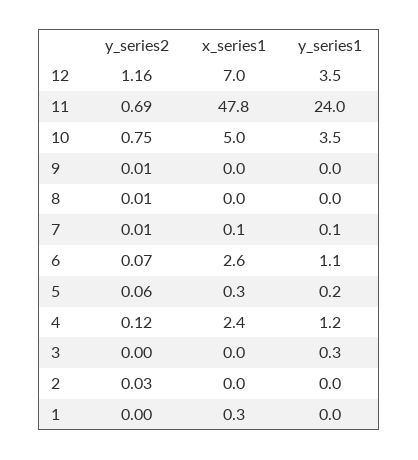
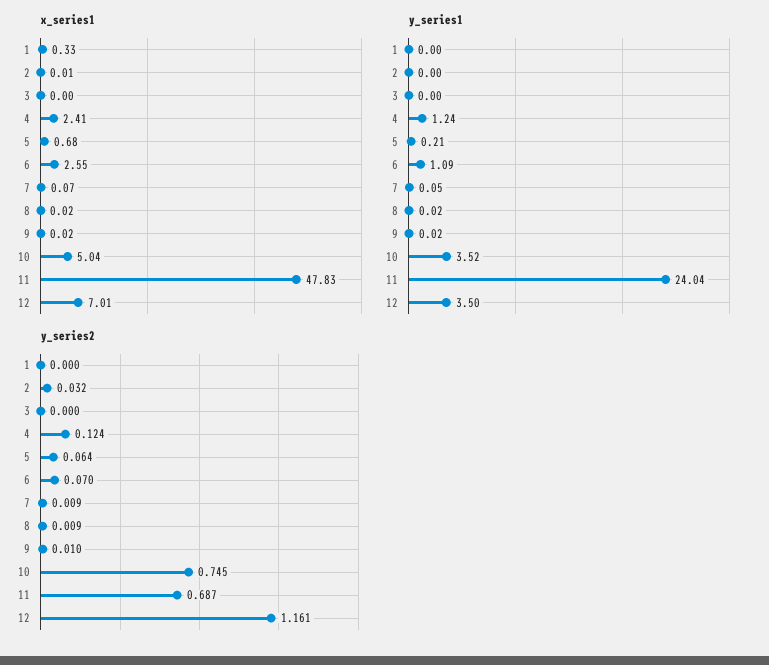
  {
    "y_series2": {
      "12": 1.161,
      "11": 0.687,
      "10": 0.745,
      "9": 0.01,
      "8": 0.009,
      "7": 0.009,
      "6": 0.07,
      "5": 0.064,
      "4": 0.124,
      "3": 0,
      "2": 0.032,
      "1": 0
    },
    "x_series1": {
      "12": 7.01,
      "11": 47.83,
      "10": 5.04,
      "9": 0.02,
      "8": 0.02,
      "7": 0.07,
      "6": 2.55,
-     "5": 0.3,
+     "5": 0.68,
      "4": 2.41,
      "3": 0,
      "2": 0.01,
      "1": 0.33
    },
    "y_series1": {
      "12": 3.5,
      "11": 24.04,
      "10": 3.52,
      "9": 0.02,
      "8": 0.02,
      "7": 0.05,
      "6": 1.09,
      "5": 0.21,
      "4": 1.24,
-     "3": 0.3,
+     "3": 0,
      "2": 0,
      "1": 0
    }
  }

